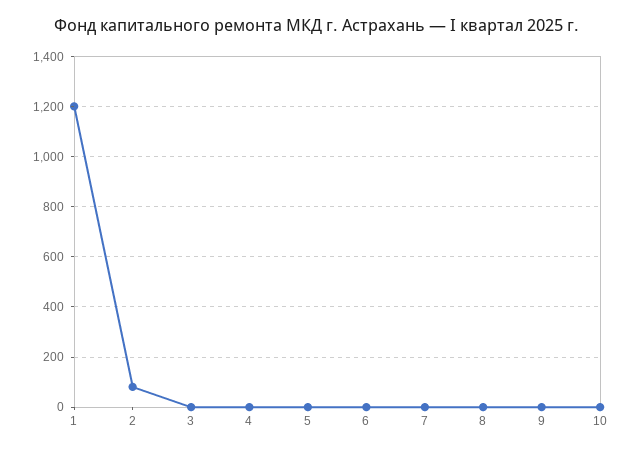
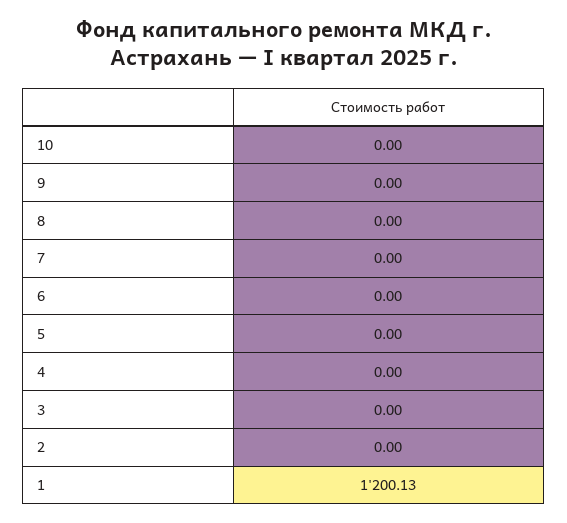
  {
    "1": 1200.13,
-   "2": 75,
+   "2": 0,
    "3": 0,
    "4": 0,
    "5": 0,
    "6": 0,
    "7": 0,
    "8": 0,
    "9": 0,
    "10": 0
  }

